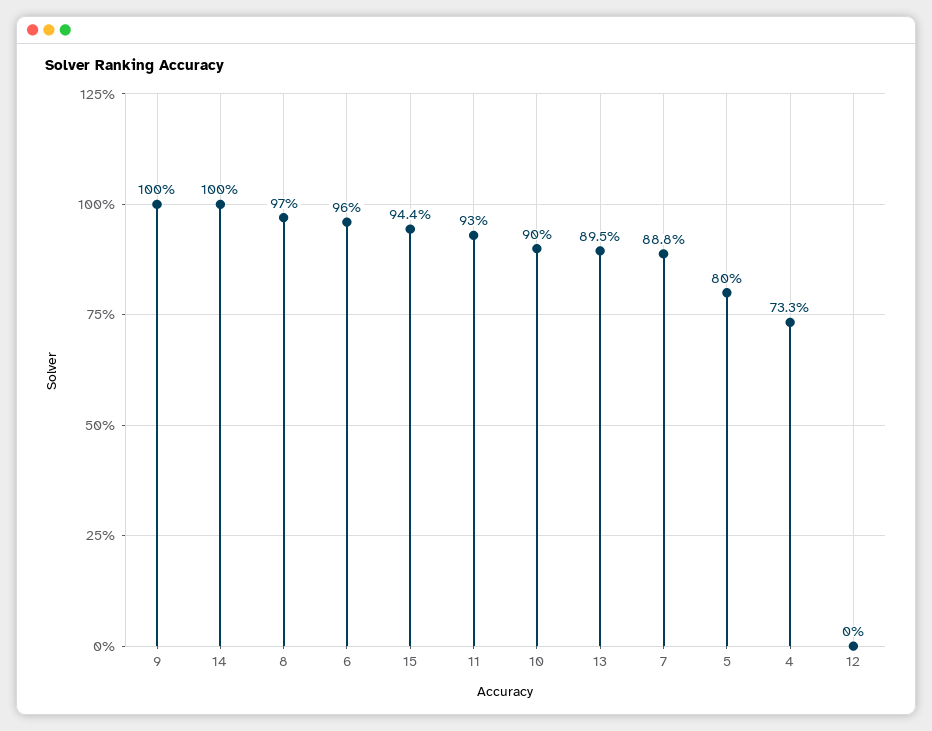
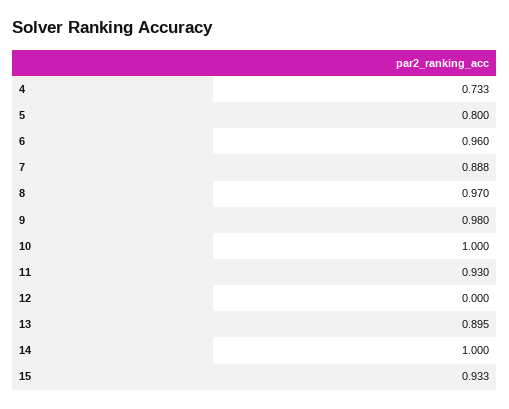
  {
-   "9": 1,
+   "9": 0.98,
    "14": 1,
    "8": 0.97,
    "6": 0.96,
-   "15": 0.944,
+   "15": 0.933,
    "11": 0.93,
-   "10": 0.9,
+   "10": 1,
    "13": 0.895,
    "7": 0.888,
    "5": 0.8,
    "4": 0.733,
    "12": 0
  }

